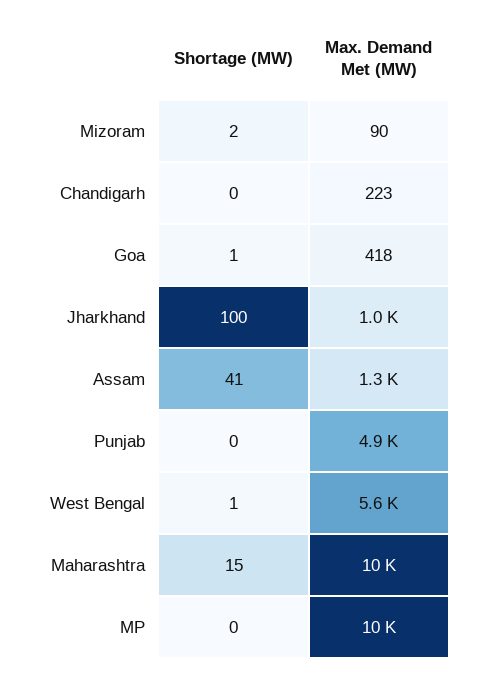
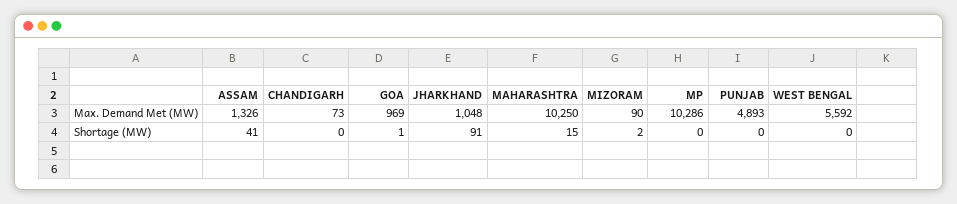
  {
    "Shortage (MW)": {
      "Mizoram": 2,
      "Chandigarh": 0,
      "Goa": 1,
-     "Jharkhand": 100,
+     "Jharkhand": 91,
      "Assam": 41,
      "Punjab": 0,
-     "West Bengal": 1,
+     "West Bengal": 0,
      "Maharashtra": 15,
      "MP": 0
    },
    "Max. Demand Met (MW)": {
      "Mizoram": 90,
-     "Chandigarh": 223,
+     "Chandigarh": 73,
-     "Goa": 418,
+     "Goa": 969,
      "Jharkhand": 1048,
      "Assam": 1326,
      "Punjab": 4893,
      "West Bengal": 5592,
      "Maharashtra": 10250,
      "MP": 10286
    }
  }

